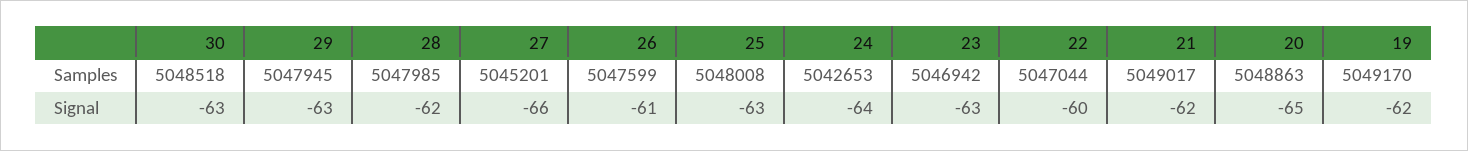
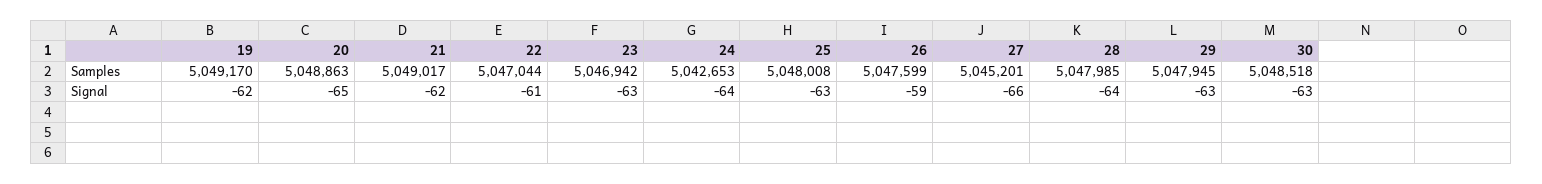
  {
    "30": {
      "Samples": 5048518,
      "Signal": -63
    },
    "29": {
      "Samples": 5047945,
      "Signal": -63
    },
    "28": {
      "Samples": 5047985,
-     "Signal": -62
+     "Signal": -64
    },
    "27": {
      "Samples": 5045201,
      "Signal": -66
    },
    "26": {
      "Samples": 5047599,
-     "Signal": -61
+     "Signal": -59
    },
    "25": {
      "Samples": 5048008,
      "Signal": -63
    },
    "24": {
      "Samples": 5042653,
      "Signal": -64
    },
    "23": {
      "Samples": 5046942,
      "Signal": -63
    },
    "22": {
      "Samples": 5047044,
-     "Signal": -60
+     "Signal": -61
    },
    "21": {
      "Samples": 5049017,
      "Signal": -62
    },
    "20": {
      "Samples": 5048863,
      "Signal": -65
    },
    "19": {
      "Samples": 5049170,
      "Signal": -62
    }
  }

